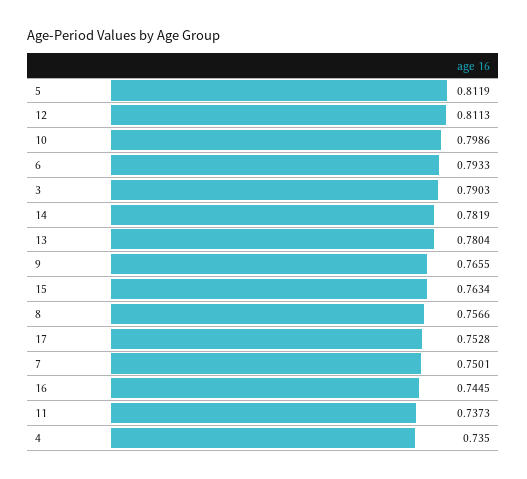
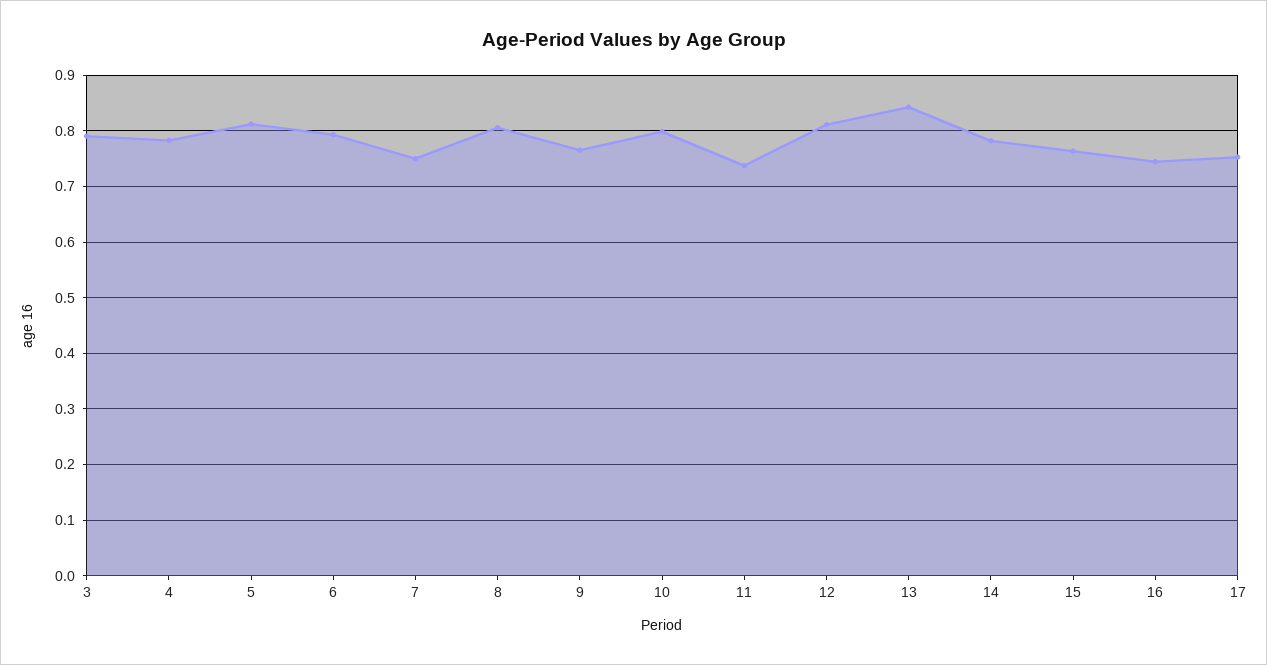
  {
    "5": 0.8119,
    "12": 0.8113,
    "10": 0.7986,
    "6": 0.7933,
    "3": 0.7903,
    "14": 0.7819,
-   "13": 0.7804,
+   "13": 0.84,
    "9": 0.7655,
    "15": 0.7634,
-   "8": 0.7566,
+   "8": 0.8,
    "17": 0.7528,
    "7": 0.7501,
    "16": 0.7445,
    "11": 0.7373,
-   "4": 0.735
+   "4": 0.78
  }

